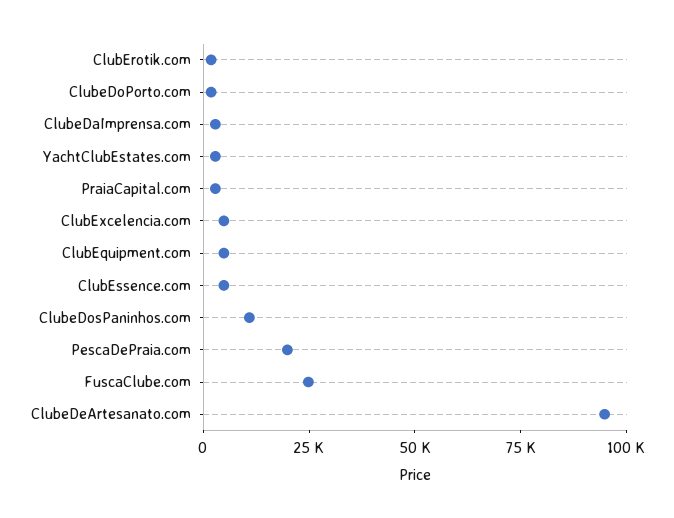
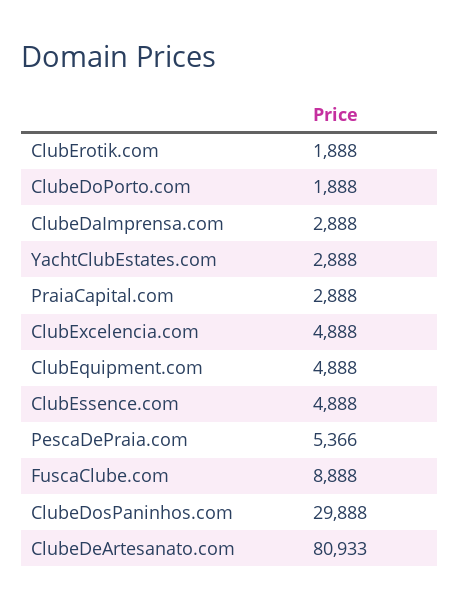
  {
    "ClubErotik.com": 1888,
    "ClubeDoPorto.com": 1888,
    "ClubeDaImprensa.com": 2888,
    "YachtClubEstates.com": 2888,
    "PraiaCapital.com": 2888,
    "ClubExcelencia.com": 4888,
    "ClubEquipment.com": 4888,
    "ClubEssence.com": 4888,
-   "ClubeDosPaninhos.com": 10000,
+   "ClubeDosPaninhos.com": 29888,
-   "PescaDePraia.com": 20000,
+   "PescaDePraia.com": 5366,
-   "FuscaClube.com": 25000,
+   "FuscaClube.com": 8888,
-   "ClubeDeArtesanato.com": 95000
+   "ClubeDeArtesanato.com": 80933
  }

